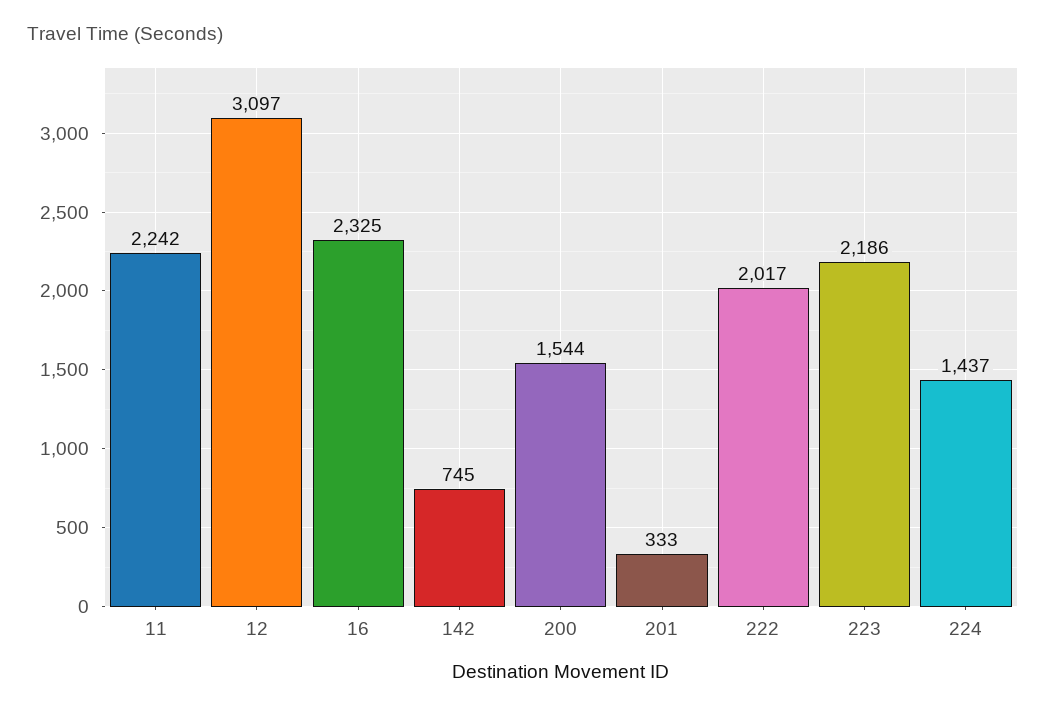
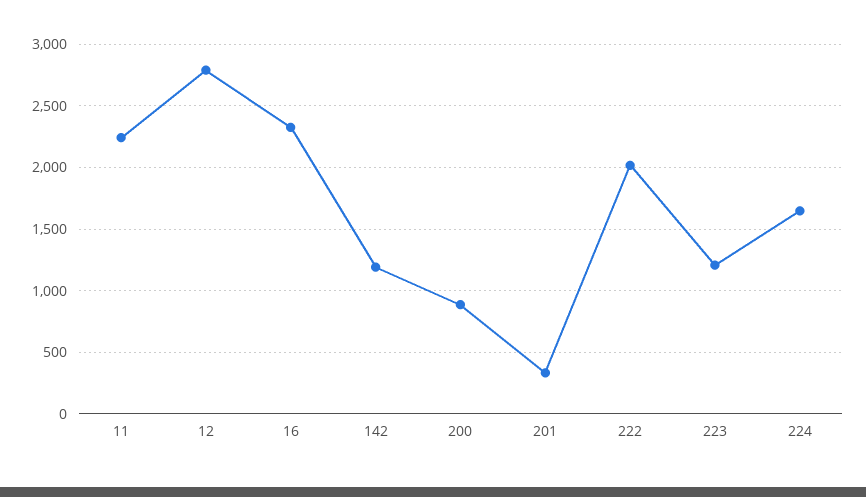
  {
    "11": 2242,
-   "12": 3097,
+   "12": 2800,
    "16": 2325,
-   "142": 745,
+   "142": 1200,
-   "200": 1544,
+   "200": 900,
    "201": 333,
    "222": 2017,
-   "223": 2186,
+   "223": 1200,
-   "224": 1437
+   "224": 1650
  }

